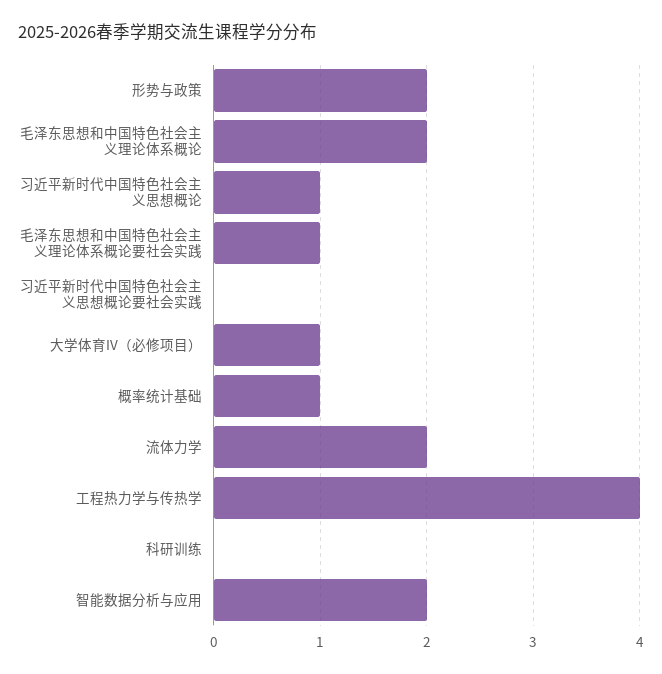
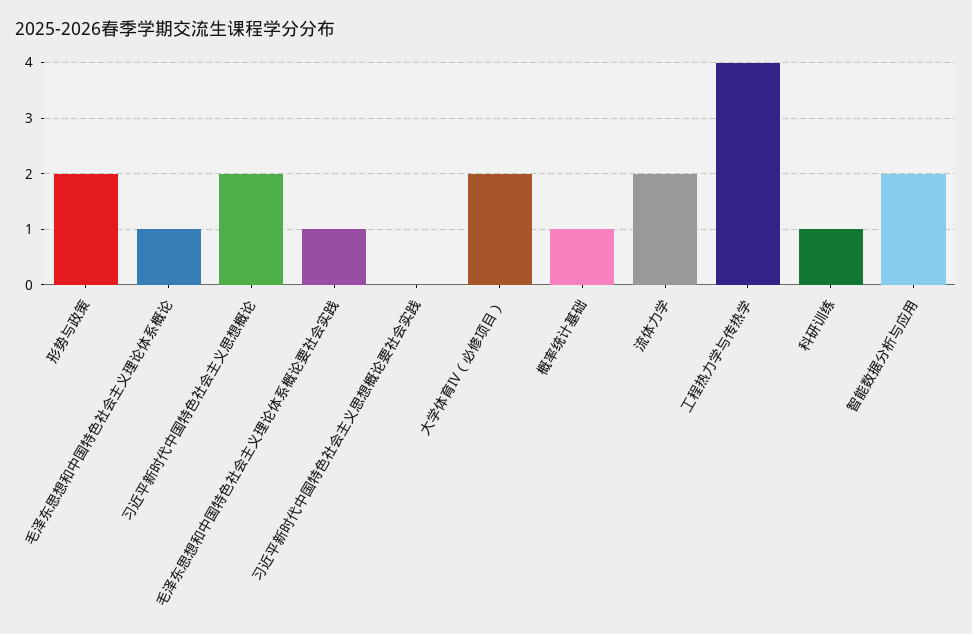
  {
    "形势与政策": 2,
-   "毛泽东思想和中国特色社会主义理论体系概论": 2,
+   "毛泽东思想和中国特色社会主义理论体系概论": 1,
-   "习近平新时代中国特色社会主义思想概论": 1,
+   "习近平新时代中国特色社会主义思想概论": 2,
    "毛泽东思想和中国特色社会主义理论体系概论要社会实践": 1,
    "习近平新时代中国特色社会主义思想概论要社会实践": 0,
-   "大学体育IV（必修项目）": 1,
+   "大学体育IV（必修项目）": 2,
    "概率统计基础": 1,
    "流体力学": 2,
    "工程热力学与传热学": 4,
-   "科研训练": 0,
+   "科研训练": 1,
    "智能数据分析与应用": 2
  }

